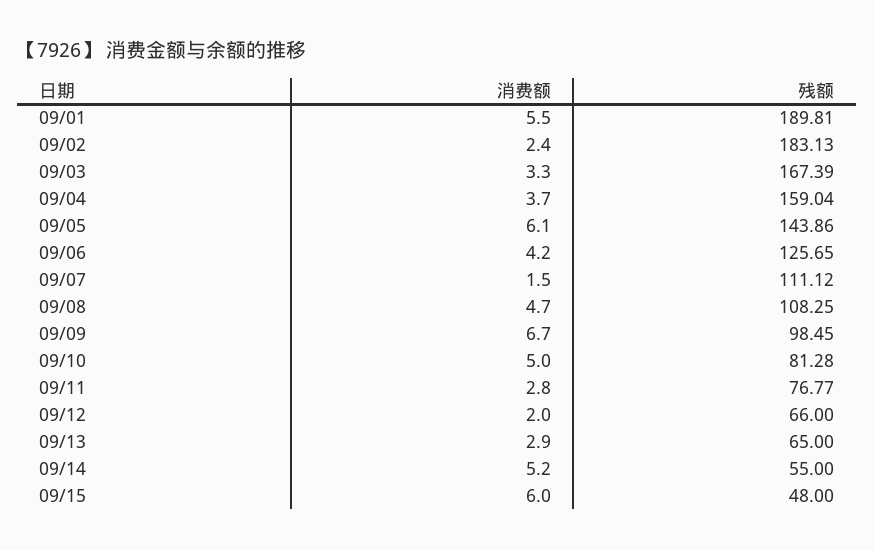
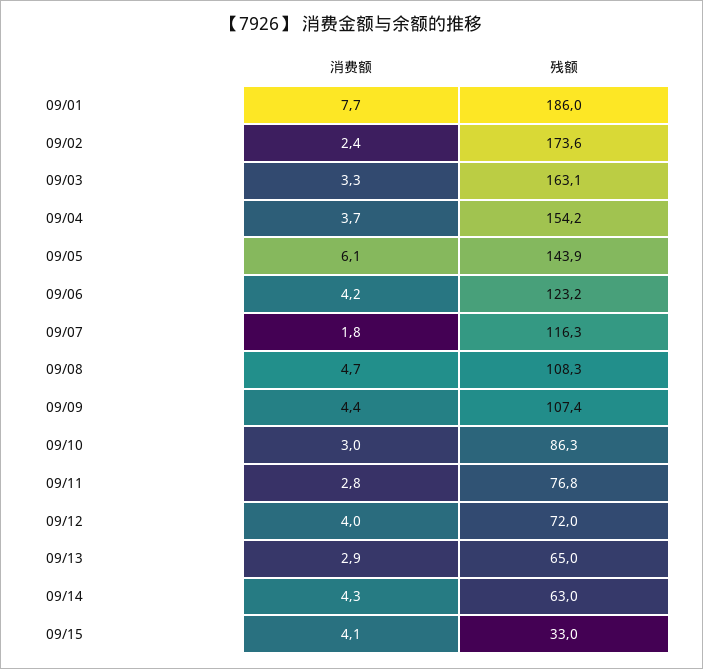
  {
    "消费额": {
-     "09/01": 5.5,
+     "09/01": 7.7,
      "09/02": 2.4,
      "09/03": 3.3,
      "09/04": 3.7,
      "09/05": 6.1,
      "09/06": 4.2,
-     "09/07": 1.5,
+     "09/07": 1.8,
      "09/08": 4.7,
-     "09/09": 6.7,
+     "09/09": 4.4,
-     "09/10": 5,
+     "09/10": 3,
      "09/11": 2.8,
-     "09/12": 2,
+     "09/12": 4,
      "09/13": 2.9,
-     "09/14": 5.2,
+     "09/14": 4.3,
-     "09/15": 6
+     "09/15": 4.1
    },
    "残额": {
-     "09/01": 189.81,
+     "09/01": 186,
-     "09/02": 183.13,
+     "09/02": 173.6,
-     "09/03": 167.39,
+     "09/03": 163.1,
-     "09/04": 159.04,
+     "09/04": 154.2,
      "09/05": 143.86,
-     "09/06": 125.65,
+     "09/06": 123.2,
-     "09/07": 111.12,
+     "09/07": 116.3,
      "09/08": 108.25,
-     "09/09": 98.45,
+     "09/09": 107.4,
-     "09/10": 81.28,
+     "09/10": 86.3,
      "09/11": 76.77,
-     "09/12": 66,
+     "09/12": 72,
      "09/13": 65,
-     "09/14": 55,
+     "09/14": 63,
-     "09/15": 48
+     "09/15": 33
    }
  }

